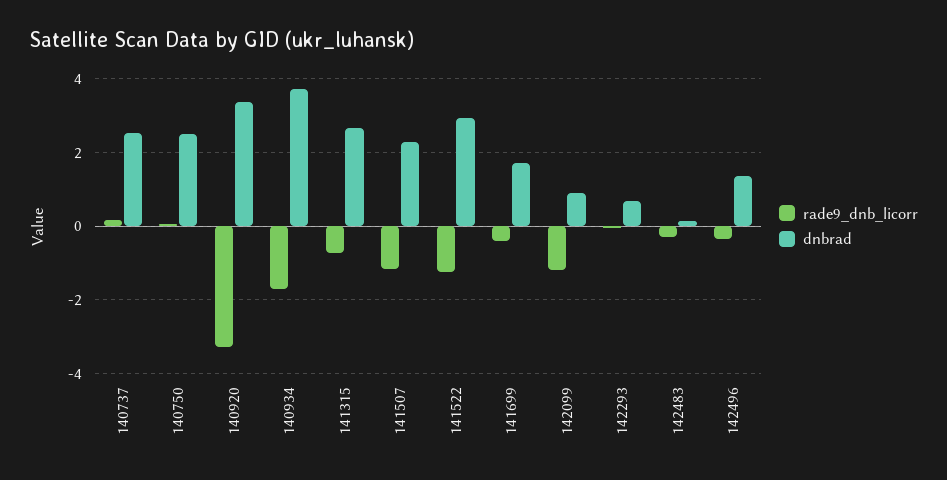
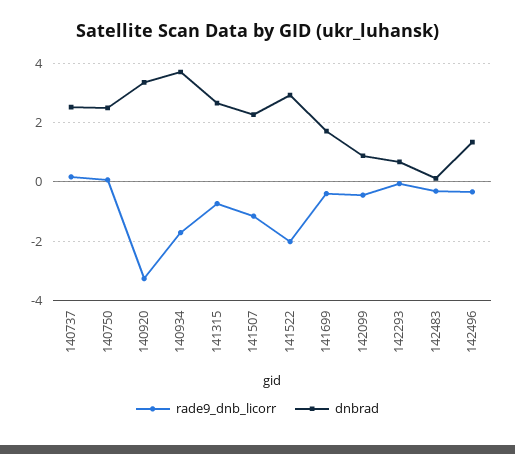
  {
    "rade9_dnb_licorr": {
      "140737": 0.2,
      "140750": 0,
      "140920": -3.2,
      "140934": -1.8,
      "141315": -0.8,
      "141507": -1.2,
-     "141522": -1.2,
+     "141522": -2,
      "141699": -0.4,
-     "142099": -1.2,
+     "142099": -0.5,
      "142293": 0,
      "142483": -0.4,
      "142496": -0.4
    },
    "dnbrad": {
      "140737": 2.6,
      "140750": 2.6,
      "140920": 3.4,
      "140934": 3.8,
      "141315": 2.6,
      "141507": 2.2,
      "141522": 3,
      "141699": 1.8,
      "142099": 0.8,
      "142293": 0.6,
      "142483": 0.2,
      "142496": 1.4
    }
  }

